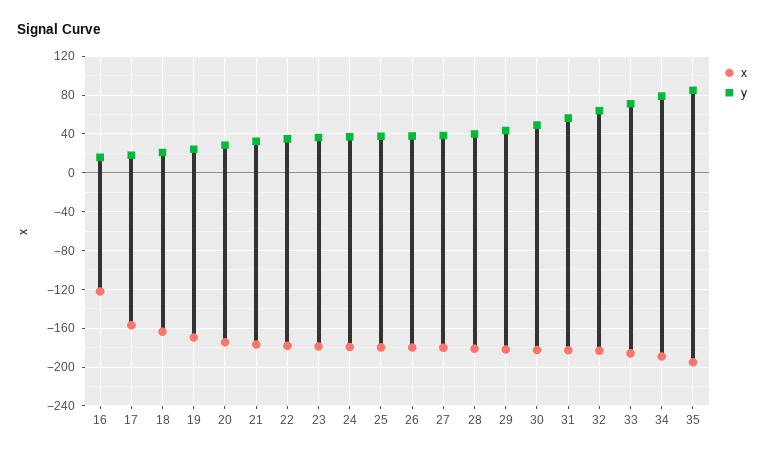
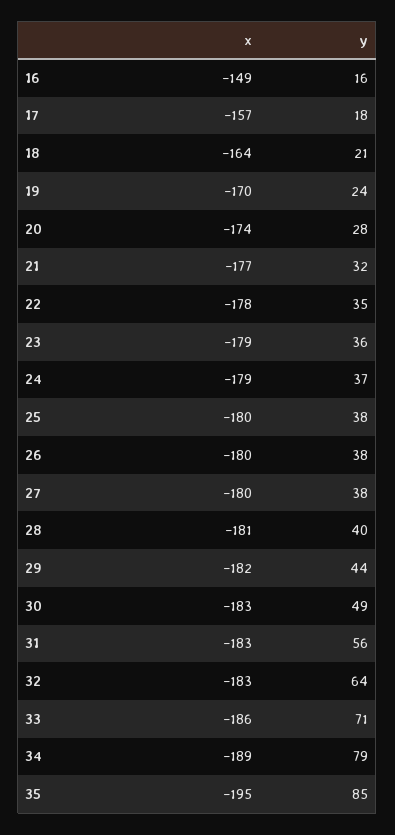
  {
    "x": {
-     "16": -120,
+     "16": -149,
      "17": -157,
      "18": -164,
      "19": -170,
      "20": -174,
      "21": -177,
      "22": -178,
      "23": -179,
      "24": -179,
      "25": -180,
      "26": -180,
      "27": -180,
      "28": -181,
      "29": -182,
      "30": -183,
      "31": -183,
      "32": -183,
      "33": -186,
      "34": -189,
      "35": -195
    },
    "y": {
      "16": 16,
      "17": 18,
      "18": 21,
      "19": 24,
      "20": 28,
      "21": 32,
      "22": 35,
      "23": 36,
      "24": 37,
      "25": 38,
      "26": 38,
      "27": 38,
      "28": 40,
      "29": 44,
      "30": 49,
      "31": 56,
      "32": 64,
      "33": 71,
      "34": 79,
      "35": 85
    }
  }

